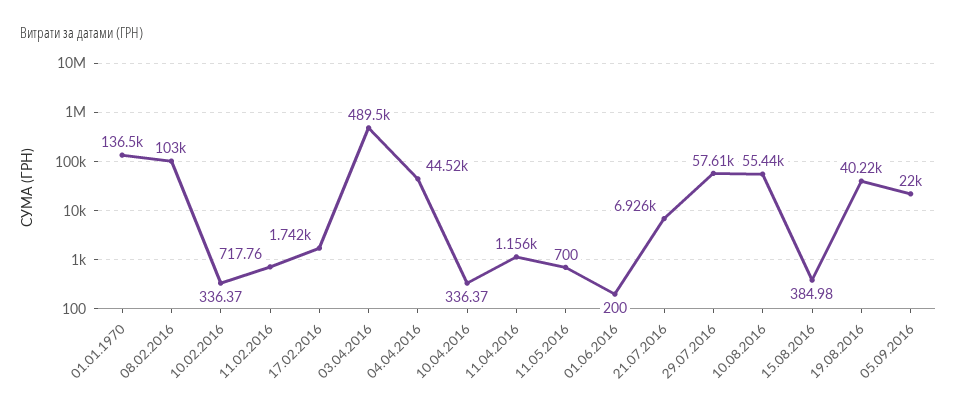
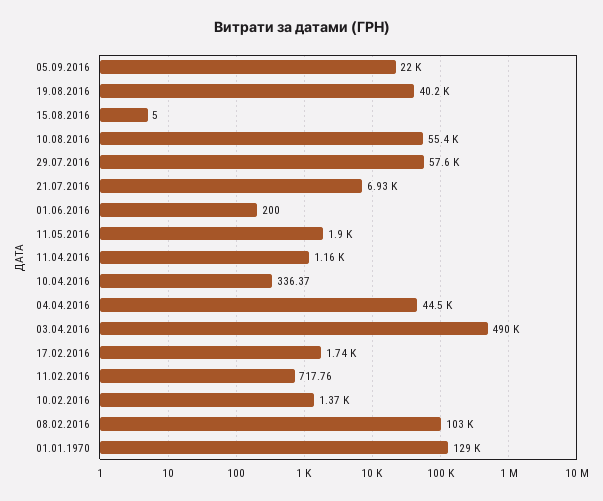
  {
-   "01.01.1970": 136500,
+   "01.01.1970": 129000,
    "08.02.2016": 103000,
-   "10.02.2016": 336.37,
+   "10.02.2016": 1370,
    "11.02.2016": 717.76,
    "17.02.2016": 1742,
    "03.04.2016": 489500,
    "04.04.2016": 44520,
    "10.04.2016": 336.37,
    "11.04.2016": 1156,
-   "11.05.2016": 700,
+   "11.05.2016": 1900,
    "01.06.2016": 200,
    "21.07.2016": 6926,
    "29.07.2016": 57610,
    "10.08.2016": 55440,
-   "15.08.2016": 384.98,
+   "15.08.2016": 5,
    "19.08.2016": 40220,
    "05.09.2016": 22000
  }

